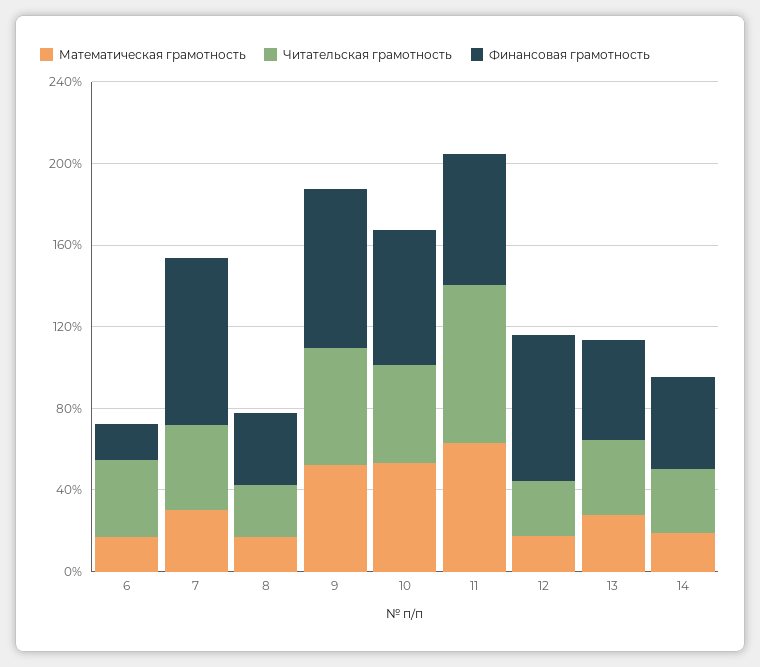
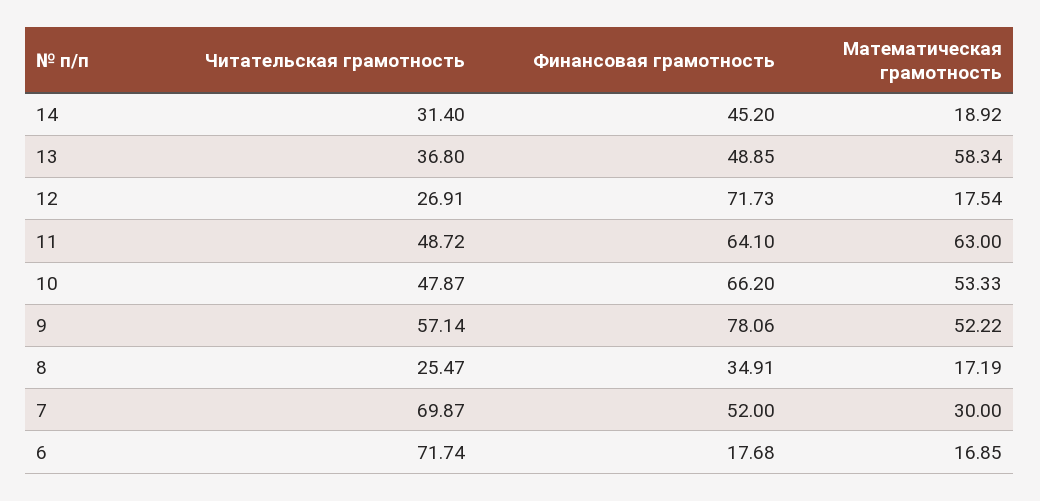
  {
    "Математическая грамотность": {
      "6": 16.85,
      "7": 30,
      "8": 17.19,
      "9": 52.22,
      "10": 53.33,
      "11": 63,
      "12": 17.54,
-     "13": 30,
+     "13": 58.34,
      "14": 18.92
    },
    "Читательская грамотность": {
-     "6": 40,
+     "6": 71.74,
-     "7": 40,
+     "7": 69.87,
      "8": 25.47,
      "9": 57.14,
      "10": 47.87,
-     "11": 80,
+     "11": 48.72,
      "12": 26.91,
      "13": 36.8,
      "14": 31.4
    },
    "Финансовая грамотность": {
      "6": 17.68,
-     "7": 80,
+     "7": 52,
      "8": 34.91,
      "9": 78.06,
      "10": 66.2,
      "11": 64.1,
      "12": 71.73,
      "13": 48.85,
      "14": 45.2
    }
  }

